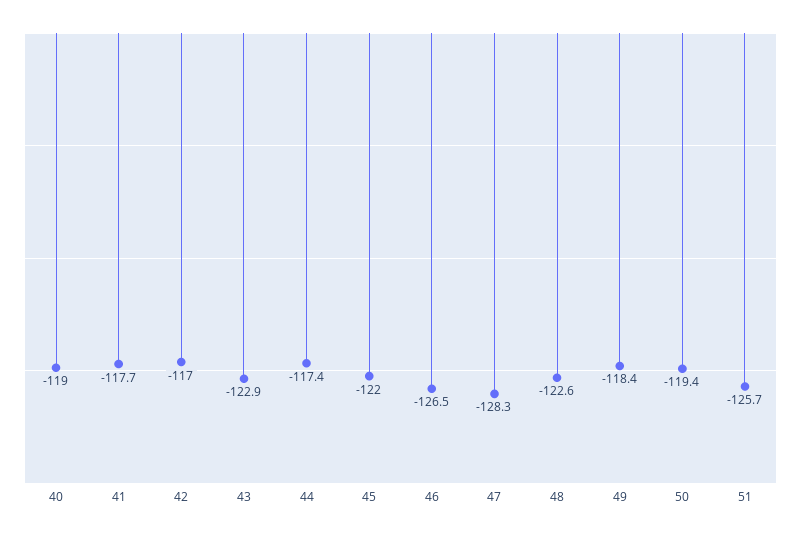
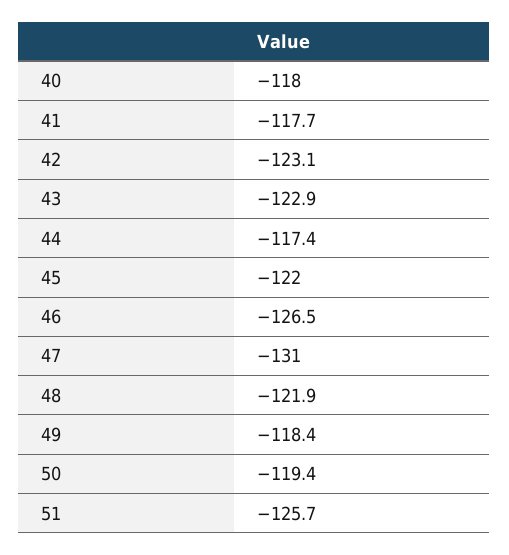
  {
-   "40": -119,
+   "40": -118,
    "41": -117.7,
-   "42": -117,
+   "42": -123.1,
    "43": -122.9,
    "44": -117.4,
    "45": -122,
    "46": -126.5,
-   "47": -128.3,
+   "47": -131,
-   "48": -122.6,
+   "48": -121.9,
    "49": -118.4,
    "50": -119.4,
    "51": -125.7
  }

